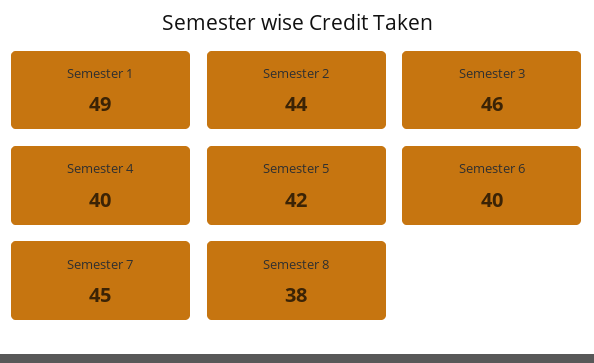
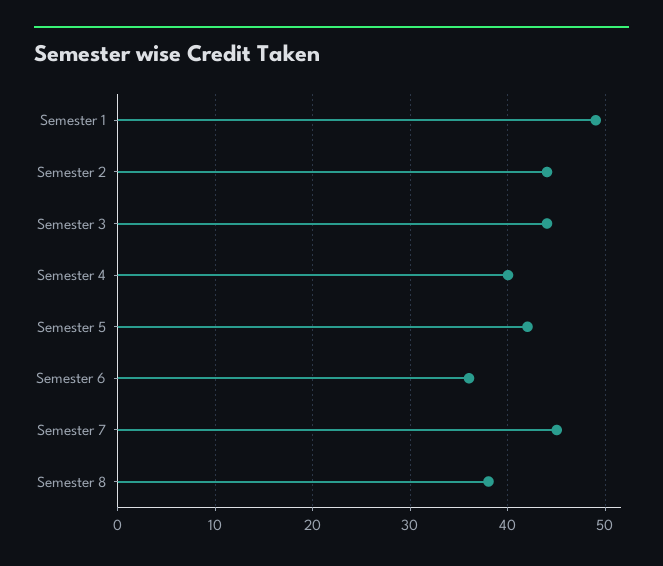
  {
    "Semester 1": 49,
    "Semester 2": 44,
-   "Semester 3": 46,
+   "Semester 3": 44,
    "Semester 4": 40,
    "Semester 5": 42,
-   "Semester 6": 40,
+   "Semester 6": 36,
    "Semester 7": 45,
    "Semester 8": 38
  }

